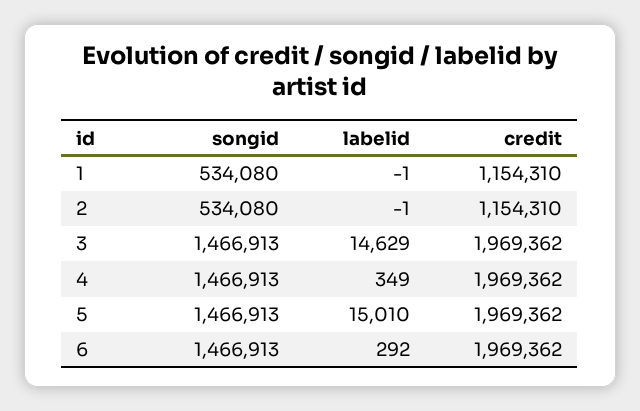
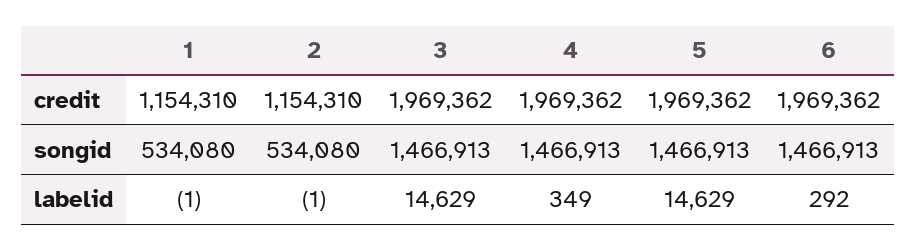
  {
    "songid": {
      "1": 534080,
      "2": 534080,
      "3": 1466913,
      "4": 1466913,
      "5": 1466913,
      "6": 1466913
    },
    "labelid": {
      "1": -1,
      "2": -1,
      "3": 14629,
      "4": 349,
-     "5": 15010,
+     "5": 14629,
      "6": 292
    },
    "credit": {
      "1": 1154310,
      "2": 1154310,
      "3": 1969362,
      "4": 1969362,
      "5": 1969362,
      "6": 1969362
    }
  }

